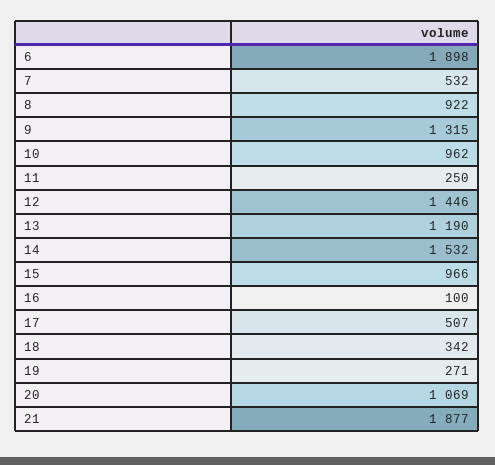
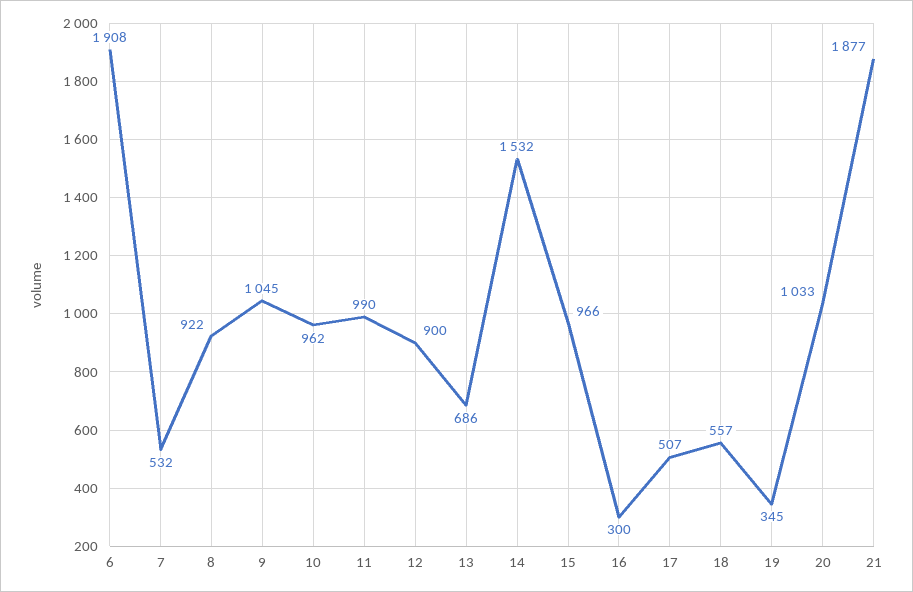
  {
-   "6": 1898,
+   "6": 1908,
    "7": 532,
    "8": 922,
-   "9": 1315,
+   "9": 1045,
    "10": 962,
-   "11": 250,
+   "11": 990,
-   "12": 1446,
+   "12": 900,
-   "13": 1190,
+   "13": 686,
    "14": 1532,
    "15": 966,
-   "16": 100,
+   "16": 300,
    "17": 507,
-   "18": 342,
+   "18": 557,
-   "19": 271,
+   "19": 345,
-   "20": 1069,
+   "20": 1033,
    "21": 1877
  }

